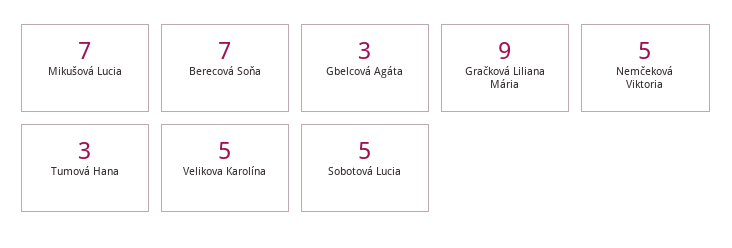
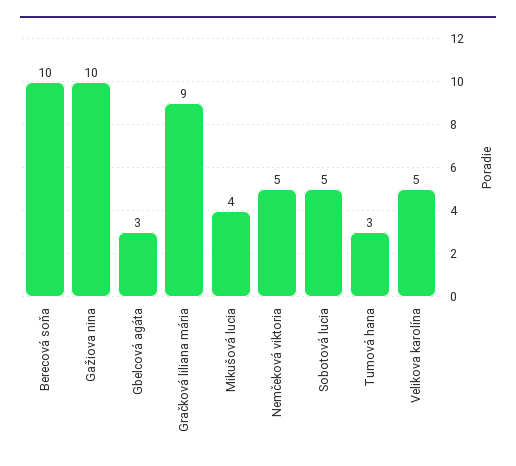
  {
-   "Mikušová Lucia": 7,
+   "Mikušová Lucia": 4,
-   "Berecová Soňa": 7,
+   "Berecová Soňa": 10,
    "Gbelcová Agáta": 3,
    "Gračková Liliana Mária": 9,
    "Nemčeková Viktoria": 5,
    "Tumová Hana": 3,
    "Velikova Karolína": 5,
-   "Sobotová Lucia": 5
+   "Sobotová Lucia": 5,
+   "Gažiova nina": 10
  }

